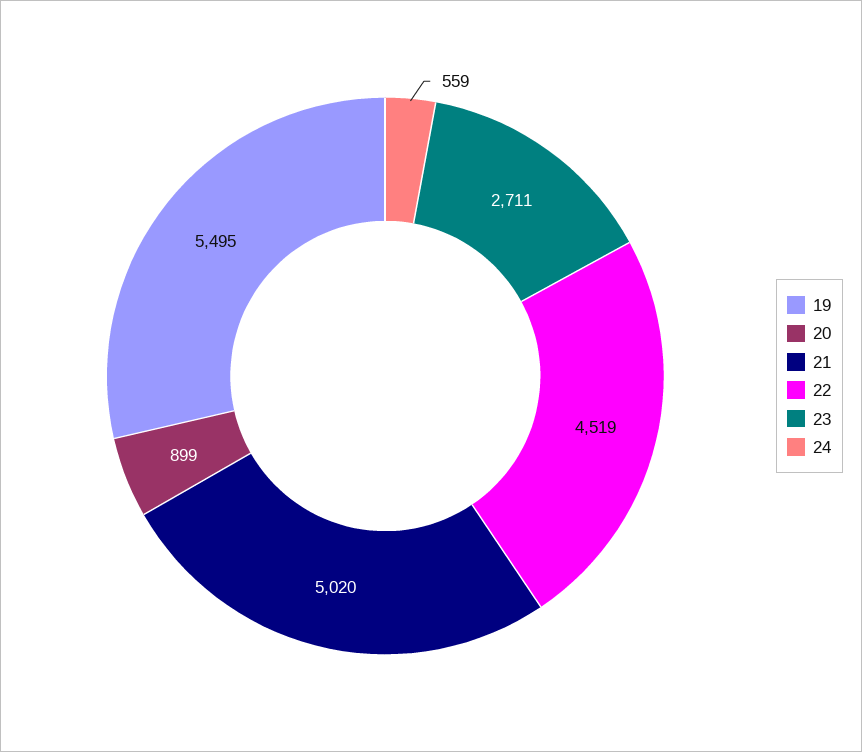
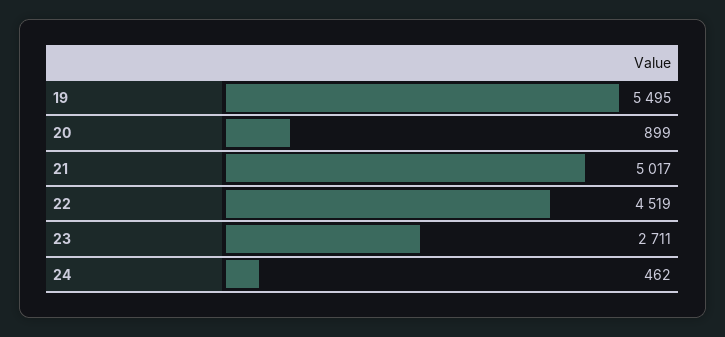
  {
    "19": 5495,
    "20": 899,
-   "21": 5020,
+   "21": 5017,
    "22": 4519,
    "23": 2711,
-   "24": 559
+   "24": 462
  }

